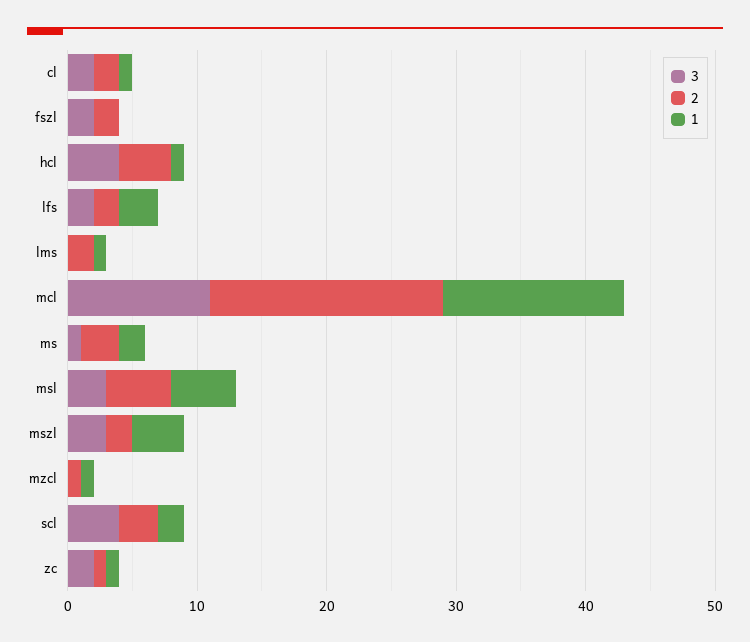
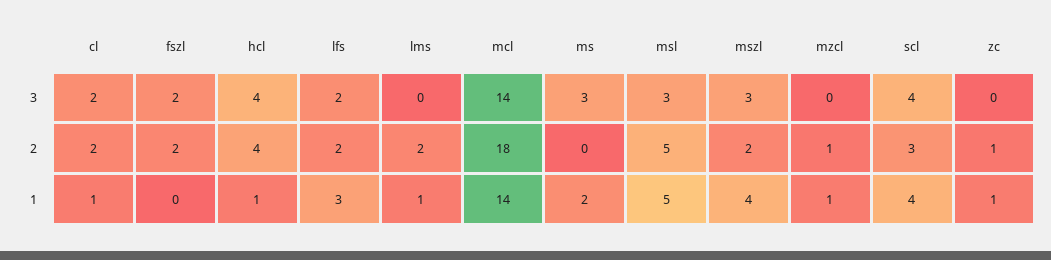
  {
    "3": {
      "cl": 2,
      "fszl": 2,
      "hcl": 4,
      "lfs": 2,
      "lms": 0,
-     "mcl": 11,
+     "mcl": 14,
-     "ms": 1,
+     "ms": 3,
      "msl": 3,
      "mszl": 3,
      "mzcl": 0,
      "scl": 4,
-     "zc": 2
+     "zc": 0
    },
    "2": {
      "cl": 2,
      "fszl": 2,
      "hcl": 4,
      "lfs": 2,
      "lms": 2,
      "mcl": 18,
-     "ms": 3,
+     "ms": 0,
      "msl": 5,
      "mszl": 2,
      "mzcl": 1,
      "scl": 3,
      "zc": 1
    },
    "1": {
      "cl": 1,
      "fszl": 0,
      "hcl": 1,
      "lfs": 3,
      "lms": 1,
      "mcl": 14,
      "ms": 2,
      "msl": 5,
      "mszl": 4,
      "mzcl": 1,
-     "scl": 2,
+     "scl": 4,
      "zc": 1
    }
  }

